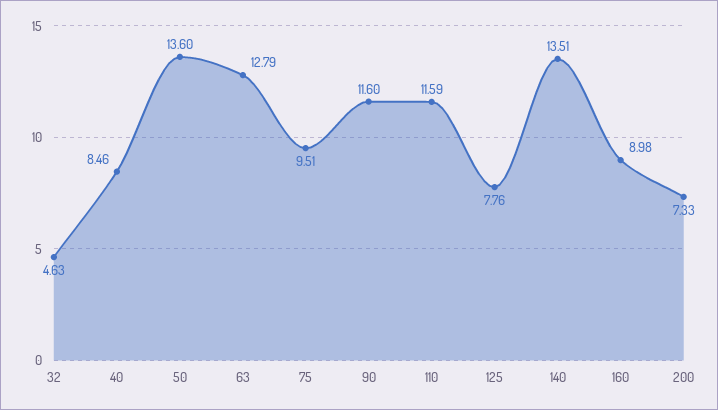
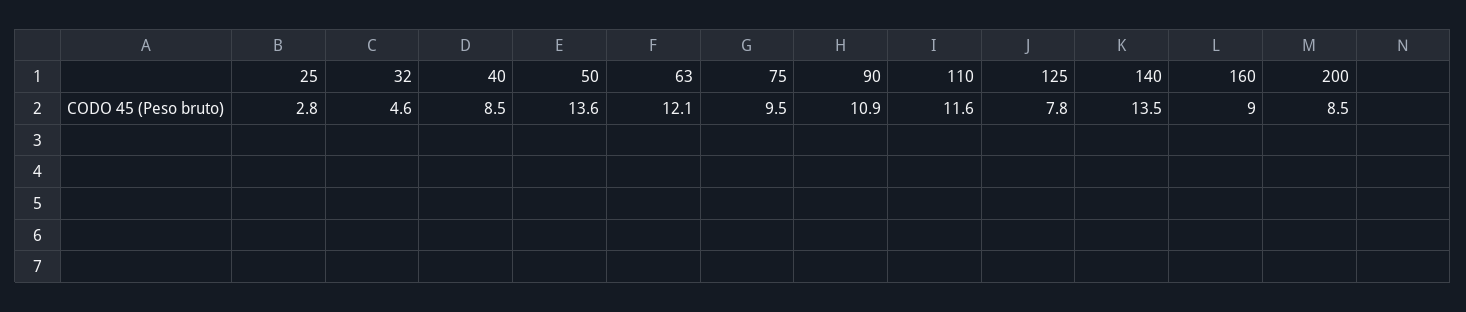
  {
    "32": 4.63,
    "40": 8.46,
    "50": 13.6,
-   "63": 12.79,
+   "63": 12.1,
    "75": 9.51,
-   "90": 11.6,
+   "90": 10.9,
    "110": 11.59,
    "125": 7.76,
    "140": 13.51,
    "160": 8.98,
-   "200": 7.33
+   "200": 8.5,
+   "25": 2.8
  }

